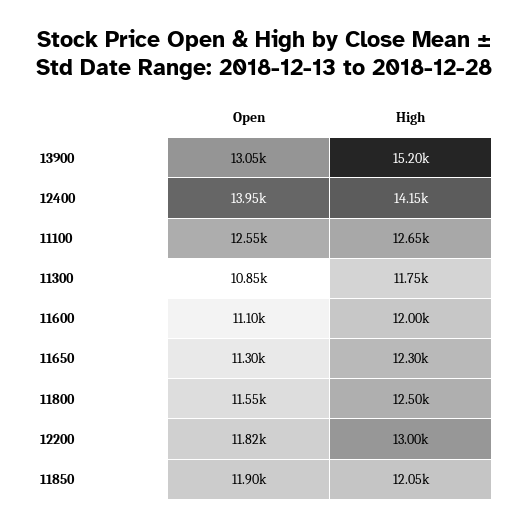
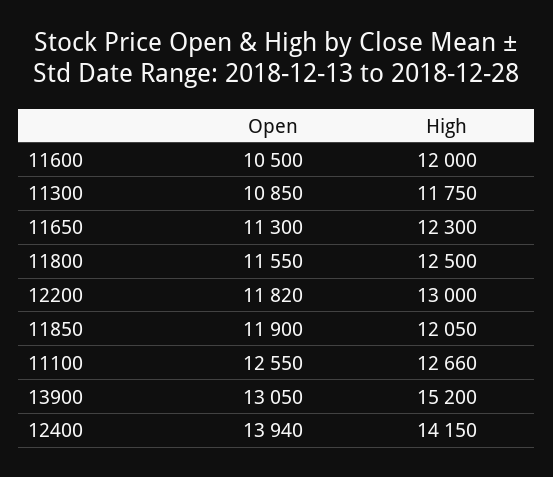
  {
    "Open": {
      "13900": 13050,
-     "12400": 13950,
+     "12400": 13940,
      "11100": 12550,
      "11300": 10850,
-     "11600": 11100,
+     "11600": 10500,
      "11650": 11300,
      "11800": 11550,
      "12200": 11820,
      "11850": 11900
    },
    "High": {
      "13900": 15200,
      "12400": 14150,
-     "11100": 12650,
+     "11100": 12660,
      "11300": 11750,
      "11600": 12000,
      "11650": 12300,
      "11800": 12500,
      "12200": 13000,
      "11850": 12050
    }
  }

